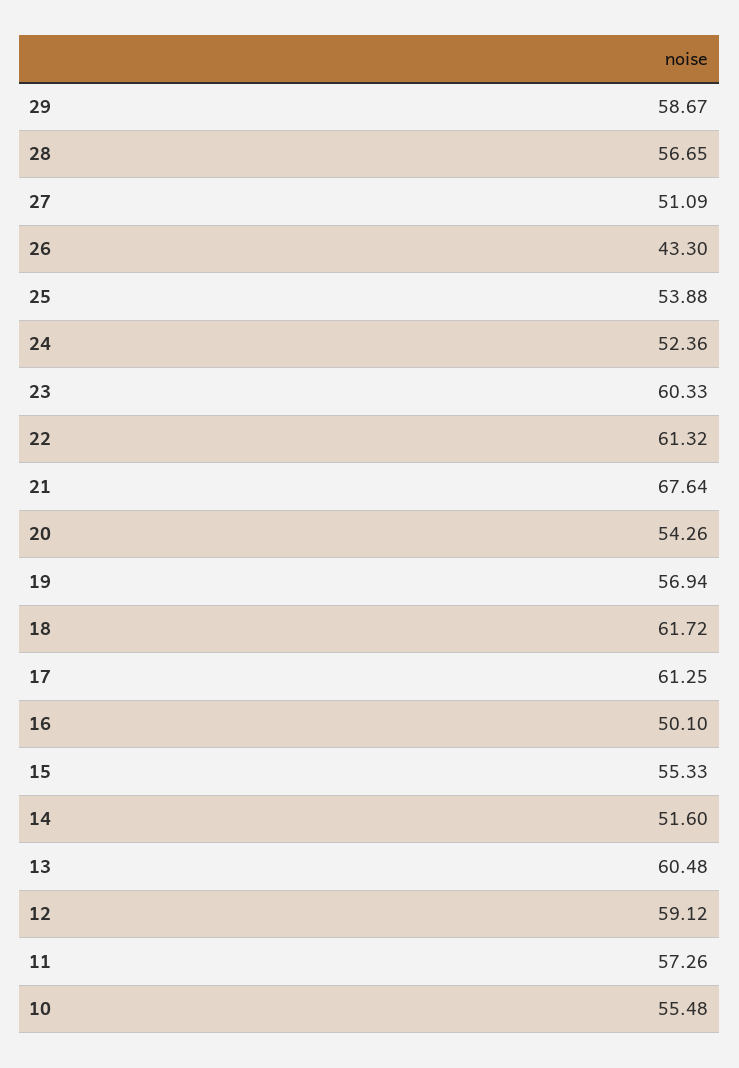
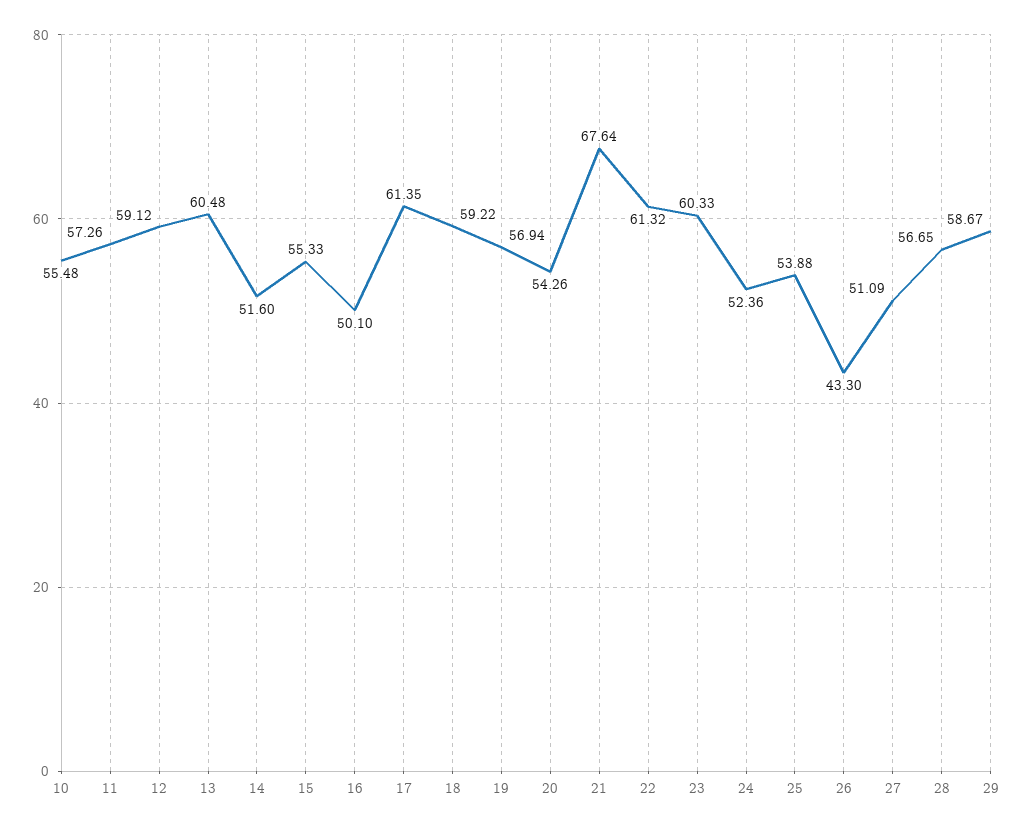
  {
    "29": 58.67,
    "28": 56.65,
    "27": 51.09,
    "26": 43.3,
    "25": 53.88,
    "24": 52.36,
    "23": 60.33,
    "22": 61.32,
    "21": 67.64,
    "20": 54.26,
    "19": 56.94,
-   "18": 61.72,
+   "18": 59.22,
-   "17": 61.25,
+   "17": 61.35,
    "16": 50.1,
    "15": 55.33,
    "14": 51.6,
    "13": 60.48,
    "12": 59.12,
    "11": 57.26,
    "10": 55.48
  }

